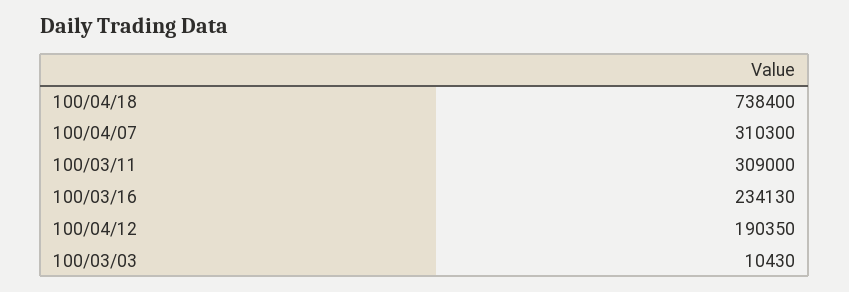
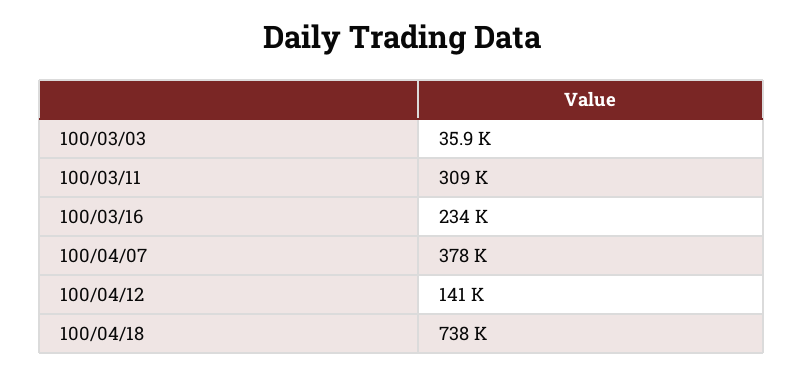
  {
    "100/04/18": 738400,
-   "100/04/07": 310300,
+   "100/04/07": 378000,
    "100/03/11": 309000,
    "100/03/16": 234130,
-   "100/04/12": 190350,
+   "100/04/12": 141000,
-   "100/03/03": 10430
+   "100/03/03": 35900
  }

